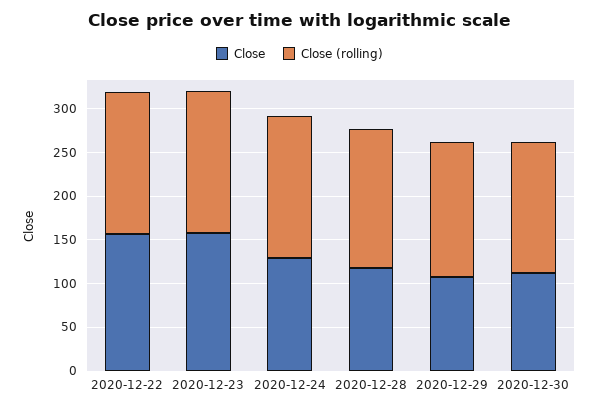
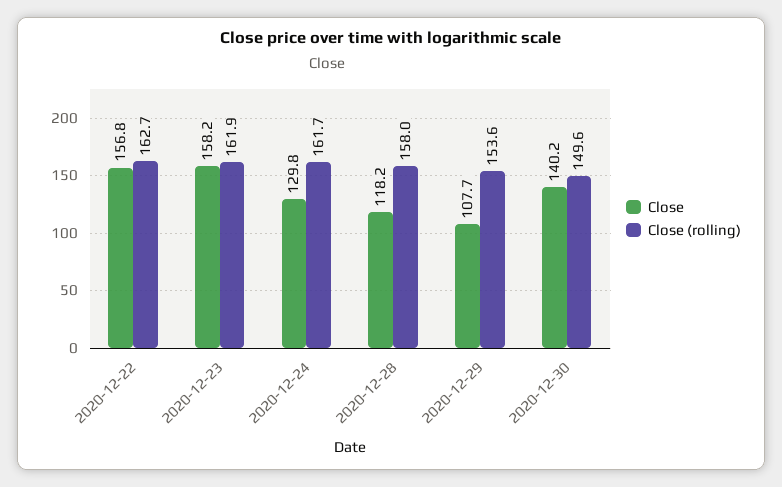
  {
    "Close": {
      "2020-12-22": 156.8,
      "2020-12-23": 158.2,
      "2020-12-24": 129.8,
      "2020-12-28": 118.2,
      "2020-12-29": 107.7,
-     "2020-12-30": 110
+     "2020-12-30": 140.2
    },
    "Close (rolling)": {
      "2020-12-22": 162.7,
      "2020-12-23": 161.9,
      "2020-12-24": 161.7,
      "2020-12-28": 158,
      "2020-12-29": 153.6,
      "2020-12-30": 149.6
    }
  }

